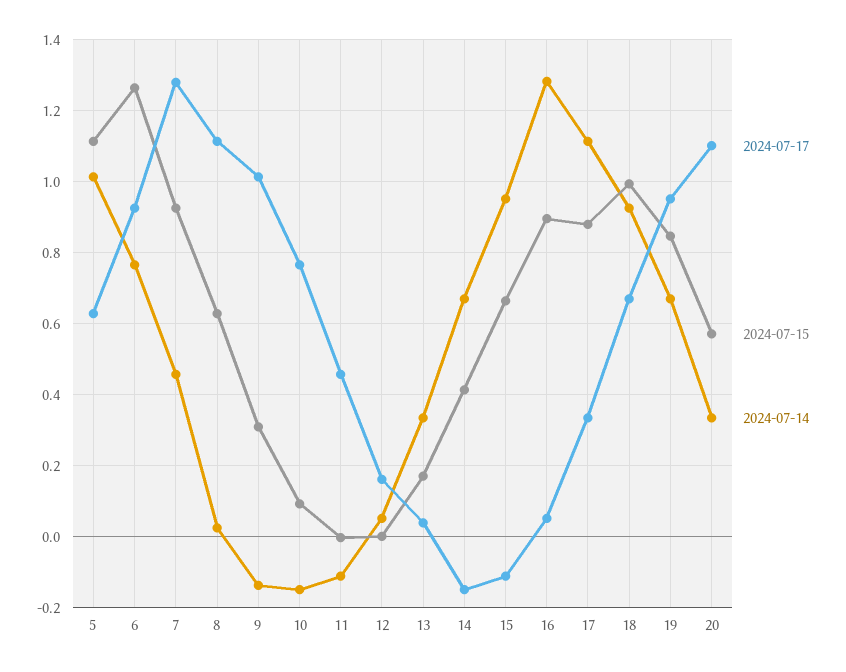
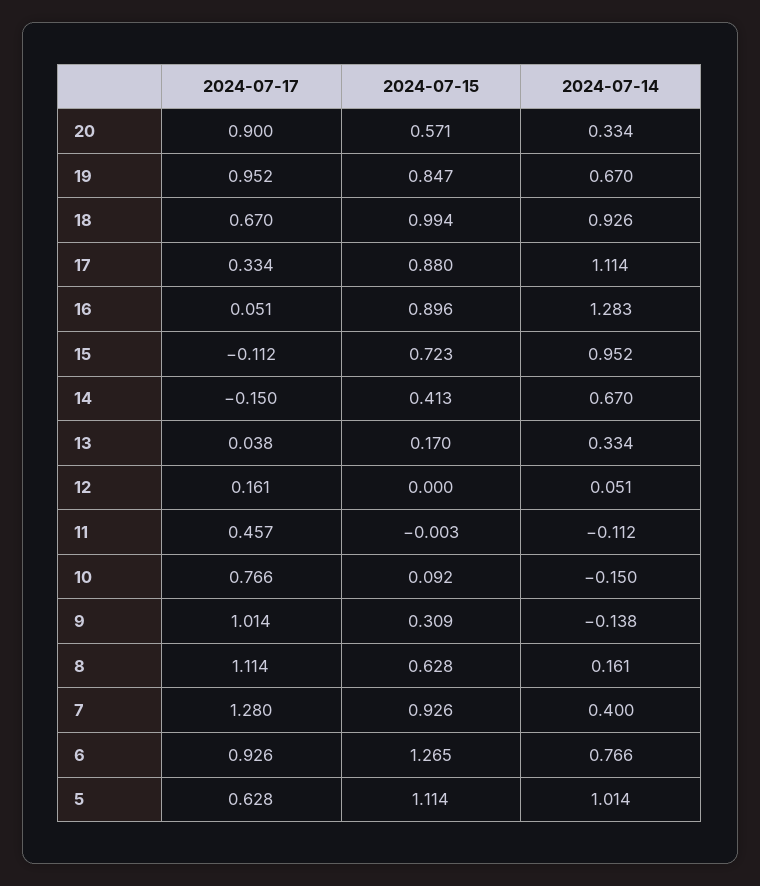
  {
    "2024-07-17": {
      "5": 0.628,
      "6": 0.926,
      "7": 1.28,
      "8": 1.114,
      "9": 1.014,
      "10": 0.766,
      "11": 0.457,
      "12": 0.161,
      "13": 0.038,
      "14": -0.15,
      "15": -0.112,
      "16": 0.051,
      "17": 0.334,
      "18": 0.67,
      "19": 0.952,
-     "20": 1.1
+     "20": 0.9
    },
    "2024-07-15": {
      "5": 1.114,
      "6": 1.265,
      "7": 0.926,
      "8": 0.628,
      "9": 0.309,
      "10": 0.092,
      "11": -0.003,
      "12": 0,
      "13": 0.17,
      "14": 0.413,
-     "15": 0.66,
+     "15": 0.723,
      "16": 0.896,
      "17": 0.88,
      "18": 0.994,
      "19": 0.847,
      "20": 0.571
    },
    "2024-07-14": {
      "5": 1.014,
      "6": 0.766,
-     "7": 0.46,
+     "7": 0.4,
-     "8": 0.02,
+     "8": 0.161,
      "9": -0.138,
      "10": -0.15,
      "11": -0.112,
      "12": 0.051,
      "13": 0.334,
      "14": 0.67,
      "15": 0.952,
      "16": 1.283,
      "17": 1.114,
      "18": 0.926,
      "19": 0.67,
      "20": 0.334
    }
  }

